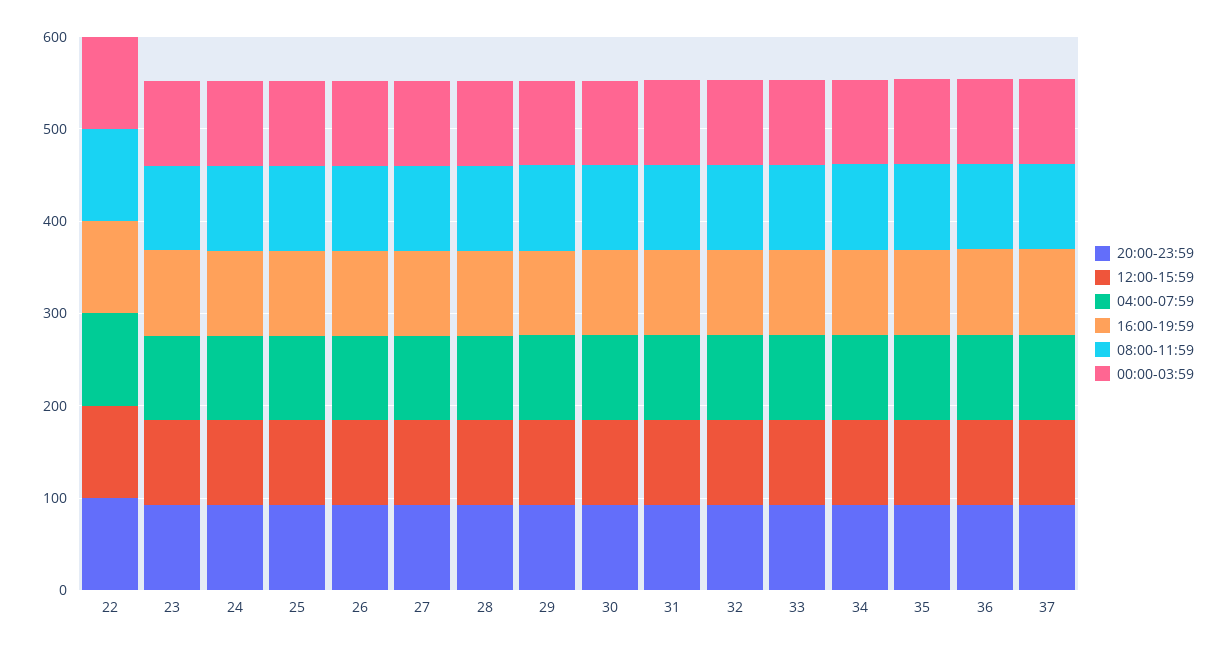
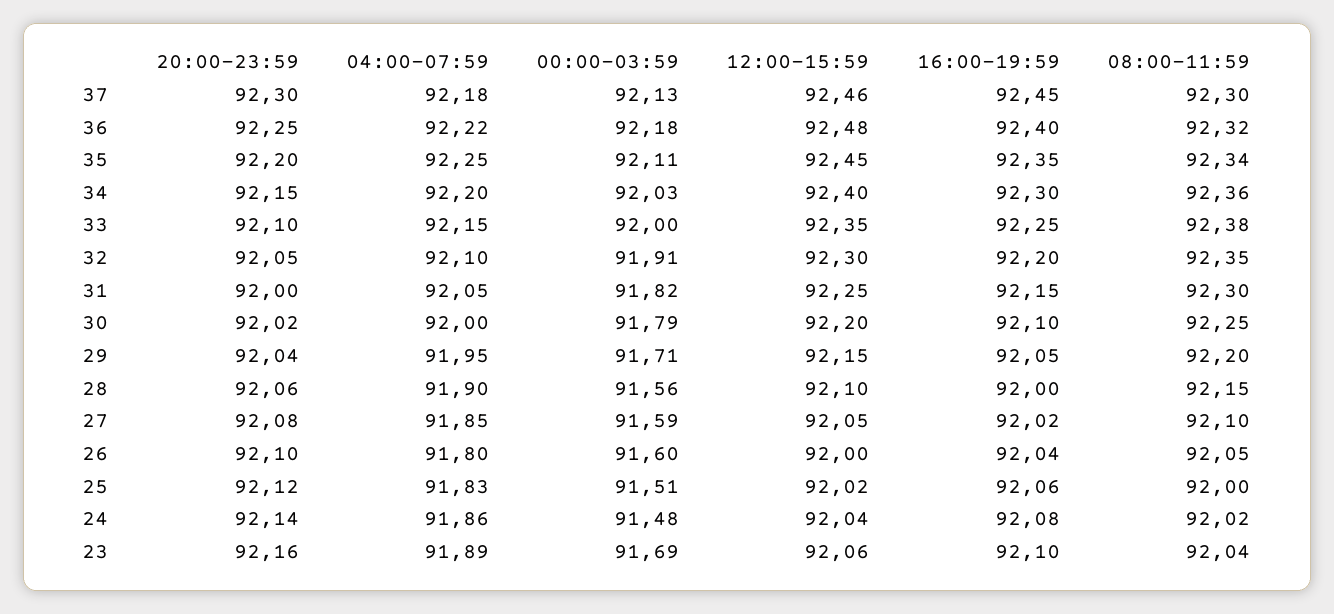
  {
    "20:00-23:59": {
-     "22": 100,
      "23": 92.16,
      "24": 92.14,
      "25": 92.12,
      "26": 92.1,
      "27": 92.08,
      "28": 92.06,
      "29": 92.04,
      "30": 92.02,
      "31": 92,
      "32": 92.05,
      "33": 92.1,
      "34": 92.15,
      "35": 92.2,
      "36": 92.25,
      "37": 92.3
    },
    "12:00-15:59": {
-     "22": 100,
      "23": 92.06,
      "24": 92.04,
      "25": 92.02,
      "26": 92,
      "27": 92.05,
      "28": 92.1,
      "29": 92.15,
      "30": 92.2,
      "31": 92.25,
      "32": 92.3,
      "33": 92.35,
      "34": 92.4,
      "35": 92.45,
      "36": 92.48,
      "37": 92.46
    },
    "04:00-07:59": {
-     "22": 100,
      "23": 91.89,
      "24": 91.86,
      "25": 91.83,
      "26": 91.8,
      "27": 91.85,
      "28": 91.9,
      "29": 91.95,
      "30": 92,
      "31": 92.05,
      "32": 92.1,
      "33": 92.15,
      "34": 92.2,
      "35": 92.25,
      "36": 92.22,
      "37": 92.18
    },
    "16:00-19:59": {
-     "22": 100,
      "23": 92.1,
      "24": 92.08,
      "25": 92.06,
      "26": 92.04,
      "27": 92.02,
      "28": 92,
      "29": 92.05,
      "30": 92.1,
      "31": 92.15,
      "32": 92.2,
      "33": 92.25,
      "34": 92.3,
      "35": 92.35,
      "36": 92.4,
      "37": 92.45
    },
    "08:00-11:59": {
-     "22": 100,
      "23": 92.04,
      "24": 92.02,
      "25": 92,
      "26": 92.05,
      "27": 92.1,
      "28": 92.15,
      "29": 92.2,
      "30": 92.25,
      "31": 92.3,
      "32": 92.35,
      "33": 92.38,
      "34": 92.36,
      "35": 92.34,
      "36": 92.32,
      "37": 92.3
    },
    "00:00-03:59": {
-     "22": 100,
      "23": 91.69,
      "24": 91.48,
      "25": 91.51,
      "26": 91.6,
      "27": 91.59,
      "28": 91.56,
      "29": 91.71,
      "30": 91.79,
      "31": 91.82,
      "32": 91.91,
      "33": 92,
      "34": 92.03,
      "35": 92.11,
      "36": 92.18,
      "37": 92.13
    }
  }

